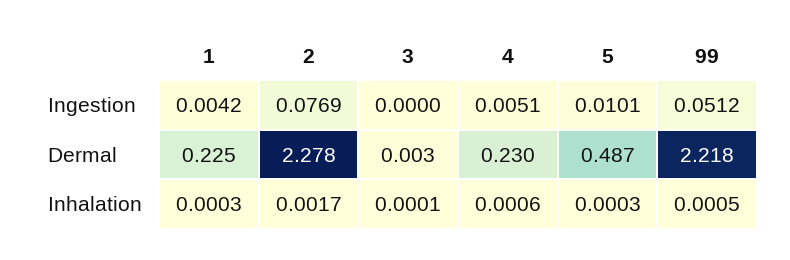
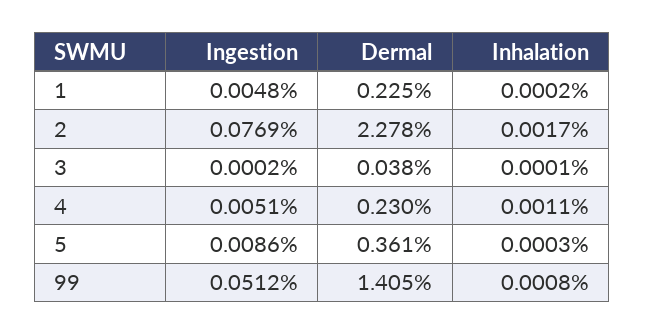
  {
    "1": {
-     "Ingestion": 0.0042,
+     "Ingestion": 0.0048,
      "Dermal": 0.225,
-     "Inhalation": 0.0003
+     "Inhalation": 0.0002
    },
    "2": {
      "Ingestion": 0.0769,
      "Dermal": 2.278,
      "Inhalation": 0.0017
    },
    "3": {
-     "Ingestion": 0,
+     "Ingestion": 0.0002,
-     "Dermal": 0.003,
+     "Dermal": 0.038,
      "Inhalation": 0.0001
    },
    "4": {
      "Ingestion": 0.0051,
      "Dermal": 0.23,
-     "Inhalation": 0.0006
+     "Inhalation": 0.0011
    },
    "5": {
-     "Ingestion": 0.0101,
+     "Ingestion": 0.0086,
-     "Dermal": 0.487,
+     "Dermal": 0.361,
      "Inhalation": 0.0003
    },
    "99": {
      "Ingestion": 0.0512,
-     "Dermal": 2.218,
+     "Dermal": 1.405,
-     "Inhalation": 0.0005
+     "Inhalation": 0.0008
    }
  }

